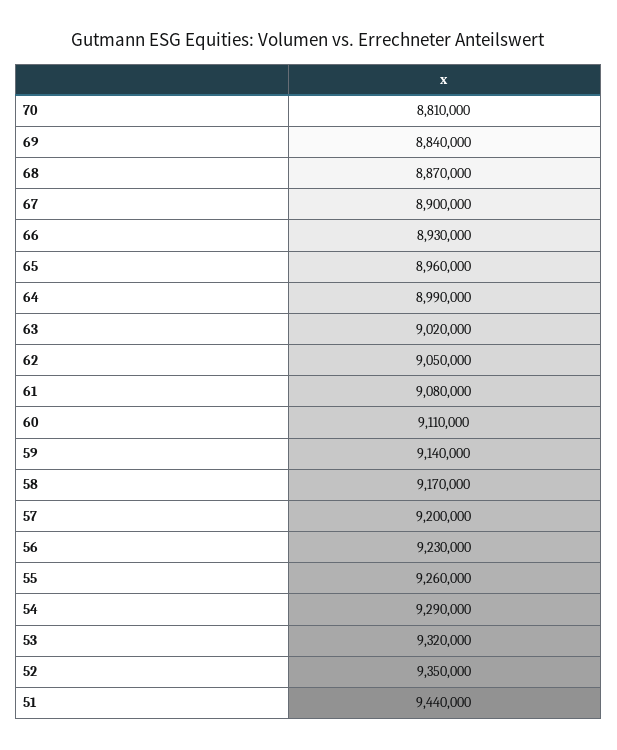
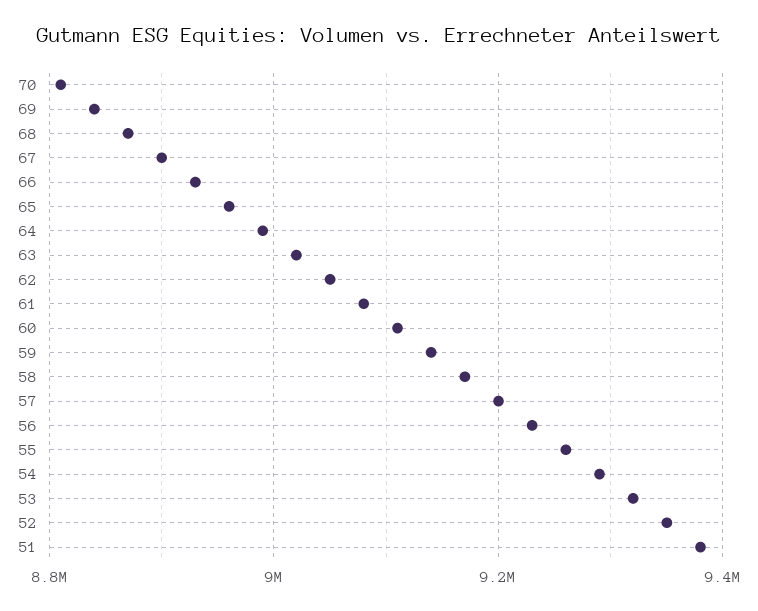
  {
    "70": 8810000,
    "69": 8840000,
    "68": 8870000,
    "67": 8900000,
    "66": 8930000,
    "65": 8960000,
    "64": 8990000,
    "63": 9020000,
    "62": 9050000,
    "61": 9080000,
    "60": 9110000,
    "59": 9140000,
    "58": 9170000,
    "57": 9200000,
    "56": 9230000,
    "55": 9260000,
    "54": 9290000,
    "53": 9320000,
    "52": 9350000,
-   "51": 9440000
+   "51": 9380000
  }

